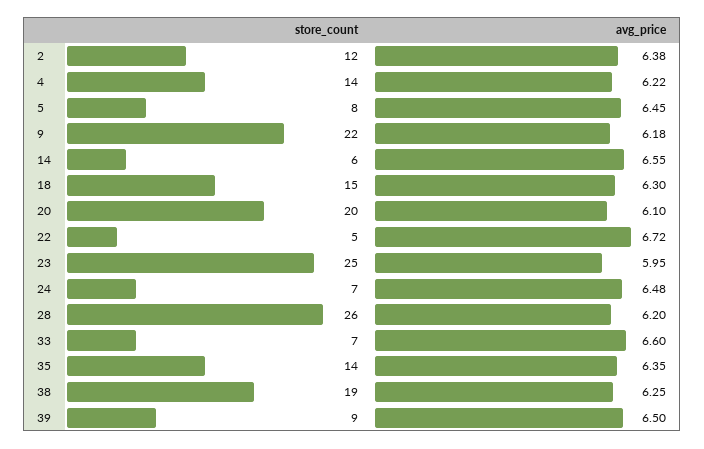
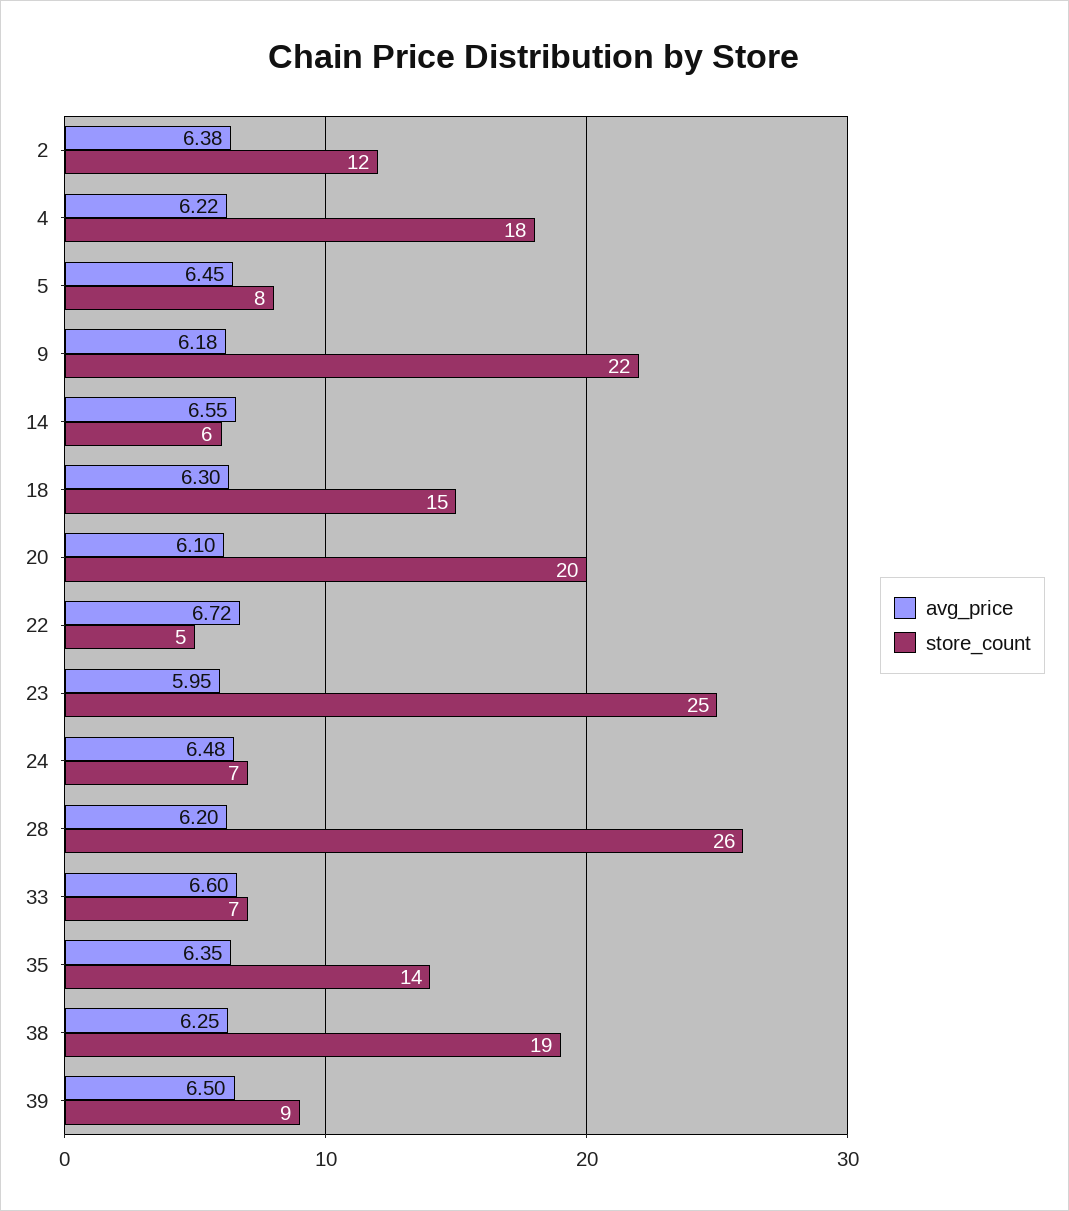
  {
    "store_count": {
      "2": 12,
-     "4": 14,
+     "4": 18,
      "5": 8,
      "9": 22,
      "14": 6,
      "18": 15,
      "20": 20,
      "22": 5,
      "23": 25,
      "24": 7,
      "28": 26,
      "33": 7,
      "35": 14,
      "38": 19,
      "39": 9
    },
    "avg_price": {
      "2": 6.38,
      "4": 6.22,
      "5": 6.45,
      "9": 6.18,
      "14": 6.55,
      "18": 6.3,
      "20": 6.1,
      "22": 6.72,
      "23": 5.95,
      "24": 6.48,
      "28": 6.2,
      "33": 6.6,
      "35": 6.35,
      "38": 6.25,
      "39": 6.5
    }
  }

